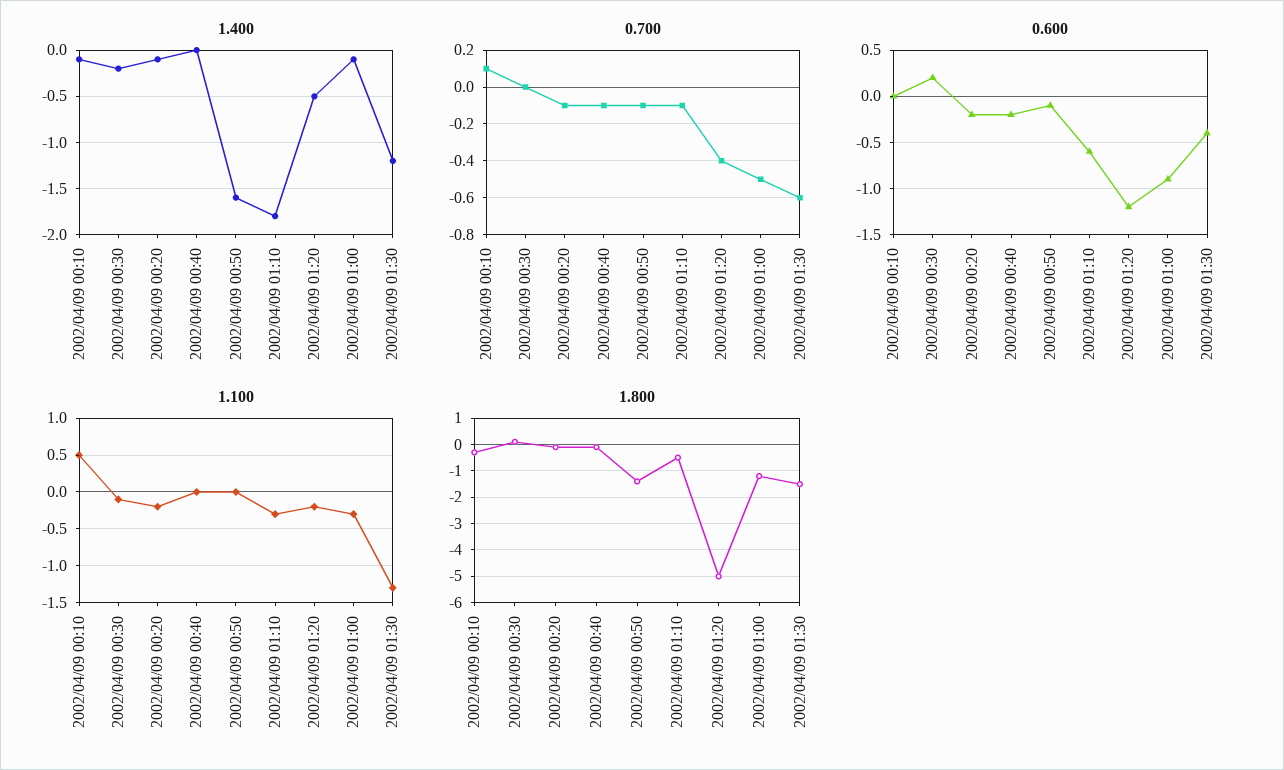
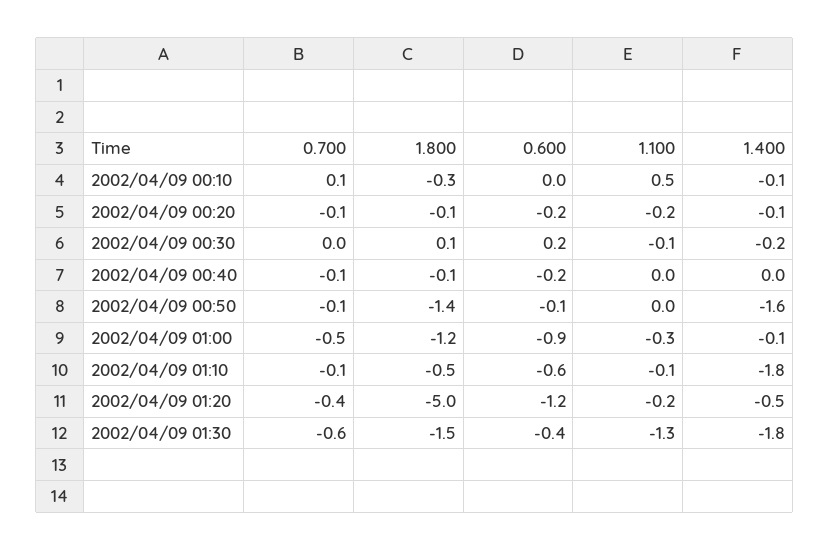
  {
    "1.400": {
      "2002/04/09 00:10": -0.1,
      "2002/04/09 00:30": -0.2,
      "2002/04/09 00:20": -0.1,
      "2002/04/09 00:40": 0,
      "2002/04/09 00:50": -1.6,
      "2002/04/09 01:10": -1.8,
      "2002/04/09 01:20": -0.5,
      "2002/04/09 01:00": -0.1,
-     "2002/04/09 01:30": -1.2
+     "2002/04/09 01:30": -1.8
    },
    "0.700": {
      "2002/04/09 00:10": 0.1,
      "2002/04/09 00:30": 0,
      "2002/04/09 00:20": -0.1,
      "2002/04/09 00:40": -0.1,
      "2002/04/09 00:50": -0.1,
      "2002/04/09 01:10": -0.1,
      "2002/04/09 01:20": -0.4,
      "2002/04/09 01:00": -0.5,
      "2002/04/09 01:30": -0.6
    },
    "0.600": {
      "2002/04/09 00:10": 0,
      "2002/04/09 00:30": 0.2,
      "2002/04/09 00:20": -0.2,
      "2002/04/09 00:40": -0.2,
      "2002/04/09 00:50": -0.1,
      "2002/04/09 01:10": -0.6,
      "2002/04/09 01:20": -1.2,
      "2002/04/09 01:00": -0.9,
      "2002/04/09 01:30": -0.4
    },
    "1.100": {
      "2002/04/09 00:10": 0.5,
      "2002/04/09 00:30": -0.1,
      "2002/04/09 00:20": -0.2,
      "2002/04/09 00:40": 0,
      "2002/04/09 00:50": 0,
-     "2002/04/09 01:10": -0.3,
+     "2002/04/09 01:10": -0.1,
      "2002/04/09 01:20": -0.2,
      "2002/04/09 01:00": -0.3,
      "2002/04/09 01:30": -1.3
    },
    "1.800": {
      "2002/04/09 00:10": -0.3,
      "2002/04/09 00:30": 0.1,
      "2002/04/09 00:20": -0.1,
      "2002/04/09 00:40": -0.1,
      "2002/04/09 00:50": -1.4,
      "2002/04/09 01:10": -0.5,
      "2002/04/09 01:20": -5,
      "2002/04/09 01:00": -1.2,
      "2002/04/09 01:30": -1.5
    }
  }

